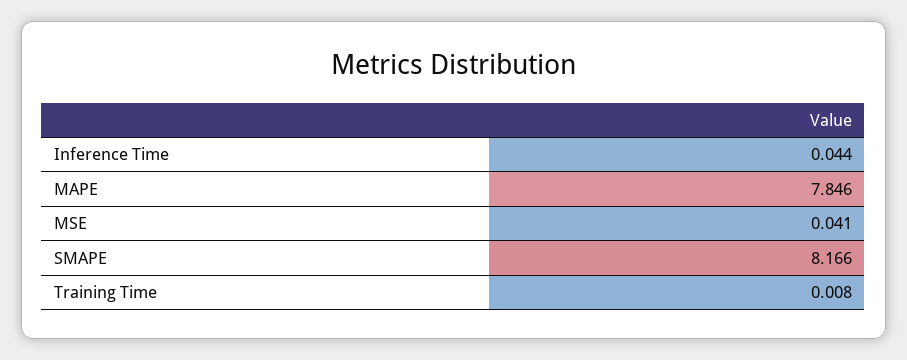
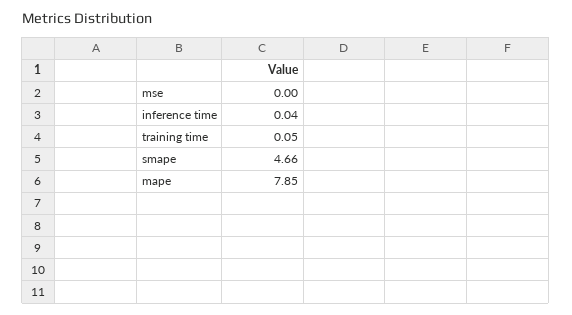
  {
    "Inference Time": 0.044,
    "MAPE": 7.846,
-   "MSE": 0.041,
+   "MSE": 0,
-   "SMAPE": 8.166,
+   "SMAPE": 4.66,
-   "Training Time": 0.008
+   "Training Time": 0.05
  }

